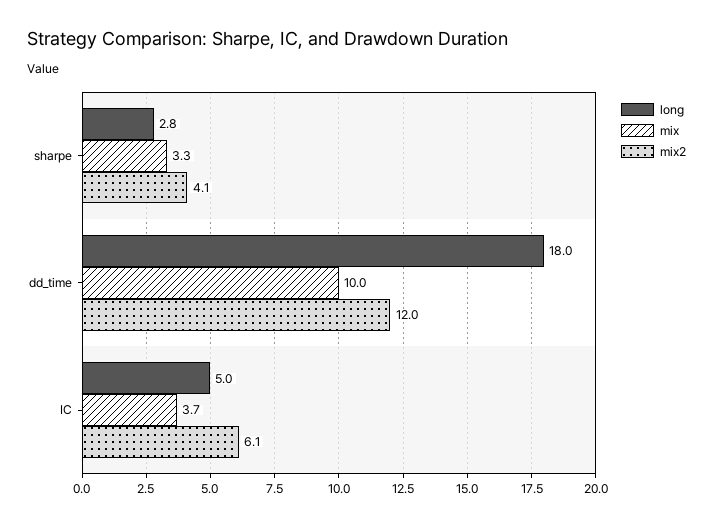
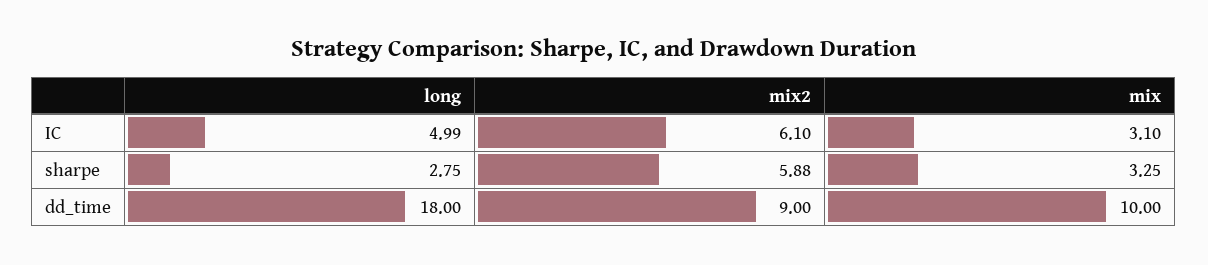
  {
    "long": {
      "sharpe": 2.75,
      "dd_time": 18,
      "IC": 4.99
    },
    "mix": {
      "sharpe": 3.25,
      "dd_time": 10,
-     "IC": 3.7
+     "IC": 3.1
    },
    "mix2": {
-     "sharpe": 4.1,
+     "sharpe": 5.88,
-     "dd_time": 12,
+     "dd_time": 9,
      "IC": 6.1
    }
  }

